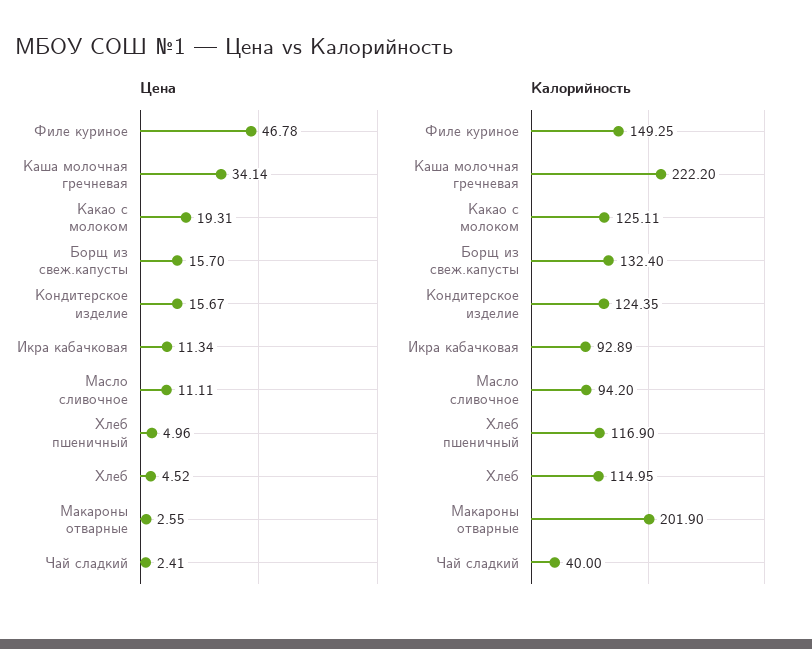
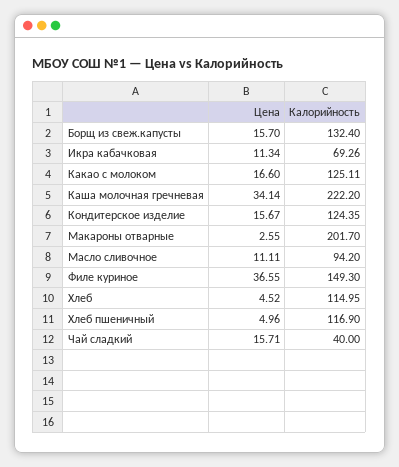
  {
    "Цена": {
-     "Филе куриное": 46.78,
+     "Филе куриное": 36.55,
      "Каша молочная гречневая": 34.14,
-     "Какао с молоком": 19.31,
+     "Какао с молоком": 16.6,
      "Борщ из свеж.капусты": 15.7,
      "Кондитерское изделие": 15.67,
      "Икра кабачковая": 11.34,
      "Масло сливочное": 11.11,
      "Хлеб пшеничный": 4.96,
      "Хлеб": 4.52,
      "Макароны отварные": 2.55,
-     "Чай сладкий": 2.41
+     "Чай сладкий": 15.71
    },
    "Калорийность": {
-     "Филе куриное": 149.25,
+     "Филе куриное": 149.3,
      "Каша молочная гречневая": 222.2,
      "Какао с молоком": 125.11,
      "Борщ из свеж.капусты": 132.4,
      "Кондитерское изделие": 124.35,
-     "Икра кабачковая": 92.89,
+     "Икра кабачковая": 69.26,
      "Масло сливочное": 94.2,
      "Хлеб пшеничный": 116.9,
      "Хлеб": 114.95,
-     "Макароны отварные": 201.9,
+     "Макароны отварные": 201.7,
      "Чай сладкий": 40
    }
  }

